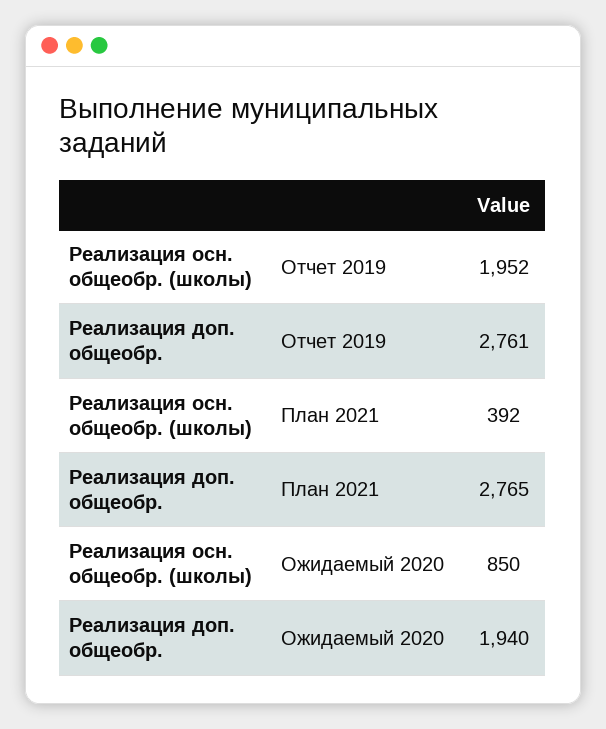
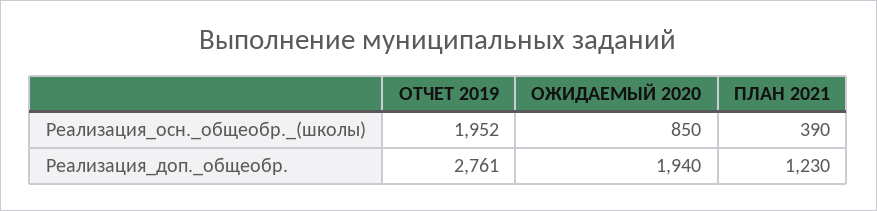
  {
    "Реализация осн. общеобр. (школы)": {
      "Отчет 2019": 1952,
-     "План 2021": 392,
+     "План 2021": 390,
      "Ожидаемый 2020": 850
    },
    "Реализация доп. общеобр.": {
      "Отчет 2019": 2761,
-     "План 2021": 2765,
+     "План 2021": 1230,
      "Ожидаемый 2020": 1940
    }
  }

